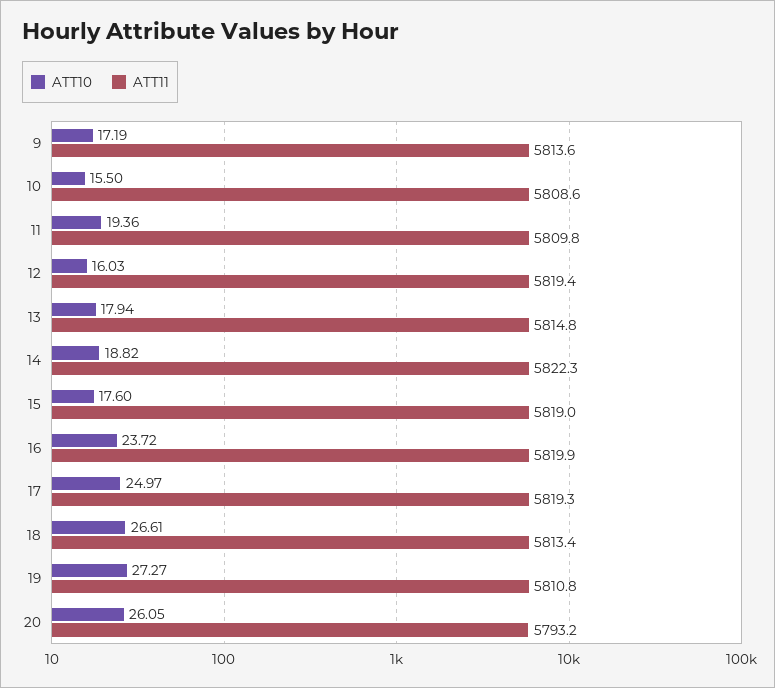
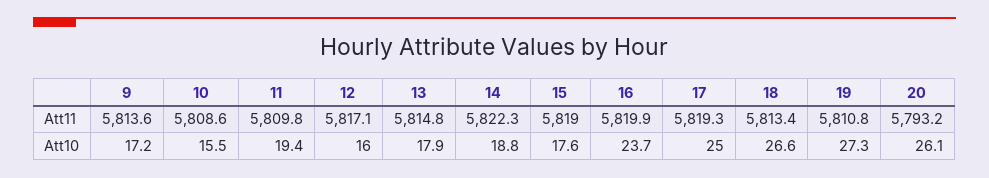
  {
    "ATT10": {
      "9": 17.19,
      "10": 15.5,
      "11": 19.36,
      "12": 16.03,
      "13": 17.94,
      "14": 18.82,
      "15": 17.6,
      "16": 23.72,
      "17": 24.97,
      "18": 26.61,
      "19": 27.27,
      "20": 26.05
    },
    "ATT11": {
      "9": 5813.6,
      "10": 5808.6,
      "11": 5809.8,
-     "12": 5819.4,
+     "12": 5817.1,
      "13": 5814.8,
      "14": 5822.3,
      "15": 5819,
      "16": 5819.9,
      "17": 5819.3,
      "18": 5813.4,
      "19": 5810.8,
      "20": 5793.2
    }
  }

